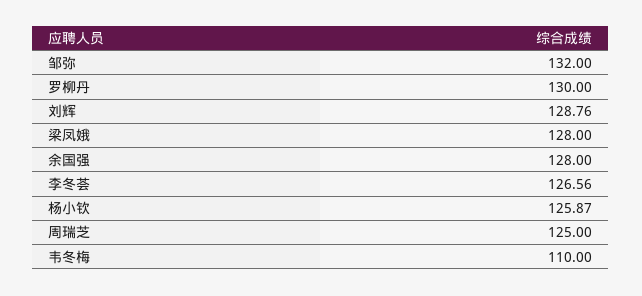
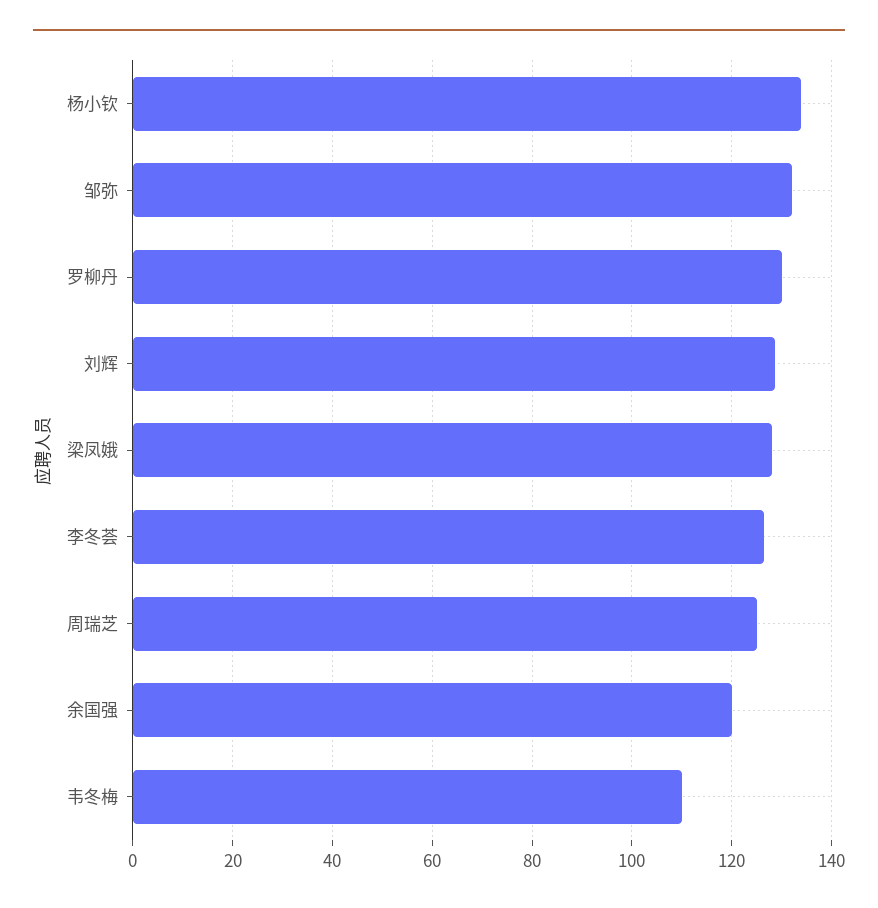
  {
    "邹弥": 132,
    "罗柳丹": 130,
    "刘辉": 128.76,
    "梁凤娥": 128,
-   "余国强": 128,
+   "余国强": 120,
    "李冬荟": 126.56,
-   "杨小钦": 125.87,
+   "杨小钦": 134,
    "周瑞芝": 125,
    "韦冬梅": 110
  }

